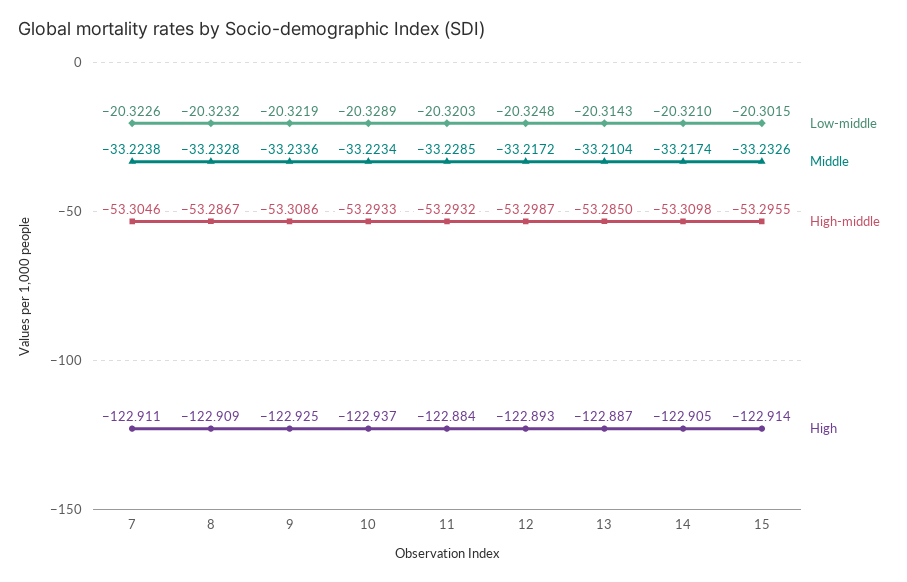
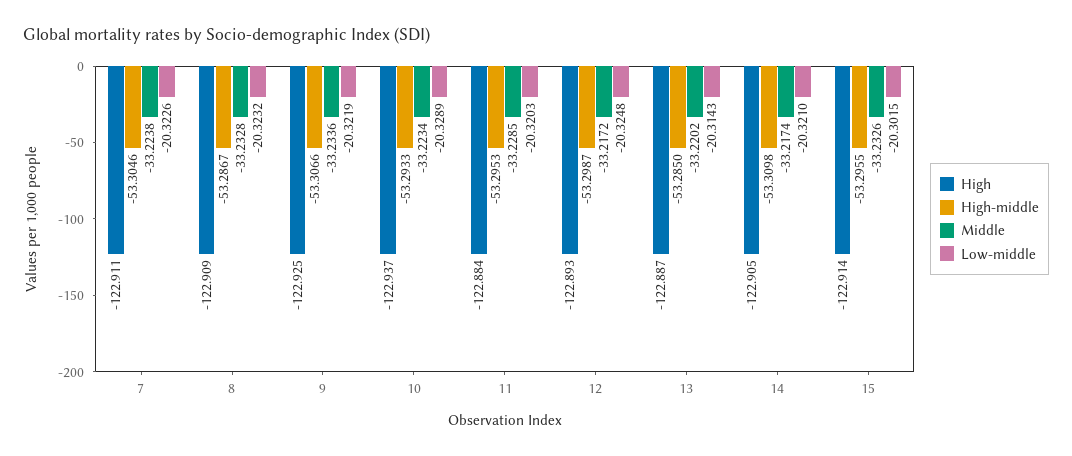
  {
    "Low-middle": {
      "7": -20.3226,
      "8": -20.3232,
      "9": -20.3219,
      "10": -20.3289,
      "11": -20.3203,
      "12": -20.3248,
      "13": -20.3143,
      "14": -20.321,
      "15": -20.3015
    },
    "Middle": {
      "7": -33.2238,
      "8": -33.2328,
      "9": -33.2336,
      "10": -33.2234,
      "11": -33.2285,
      "12": -33.2172,
-     "13": -33.2104,
+     "13": -33.2202,
      "14": -33.2174,
      "15": -33.2326
    },
    "High-middle": {
      "7": -53.3046,
      "8": -53.2867,
-     "9": -53.3086,
+     "9": -53.3066,
      "10": -53.2933,
-     "11": -53.2932,
+     "11": -53.2953,
      "12": -53.2987,
      "13": -53.285,
      "14": -53.3098,
      "15": -53.2955
    },
    "High": {
      "7": -122.911,
      "8": -122.909,
      "9": -122.925,
      "10": -122.937,
      "11": -122.884,
      "12": -122.893,
      "13": -122.887,
      "14": -122.905,
      "15": -122.914
    }
  }

